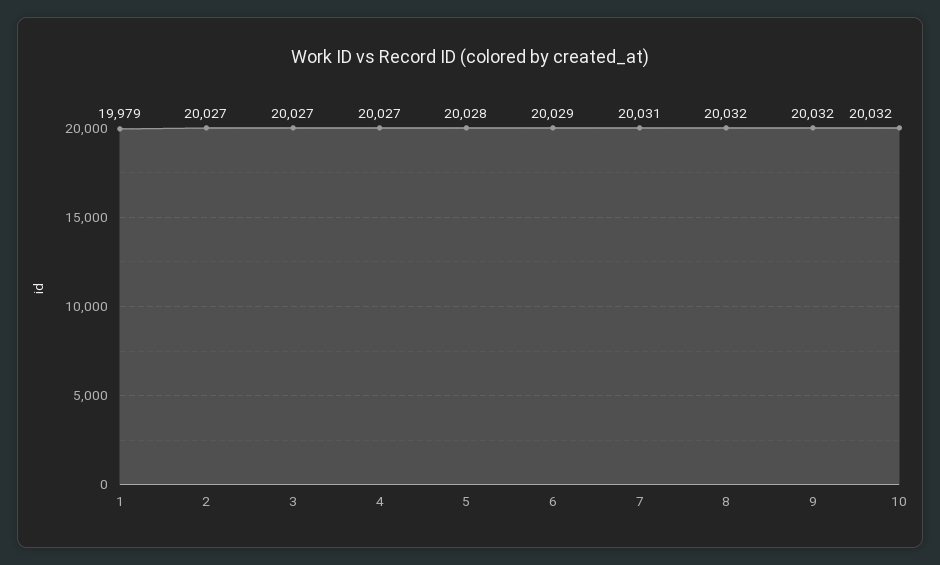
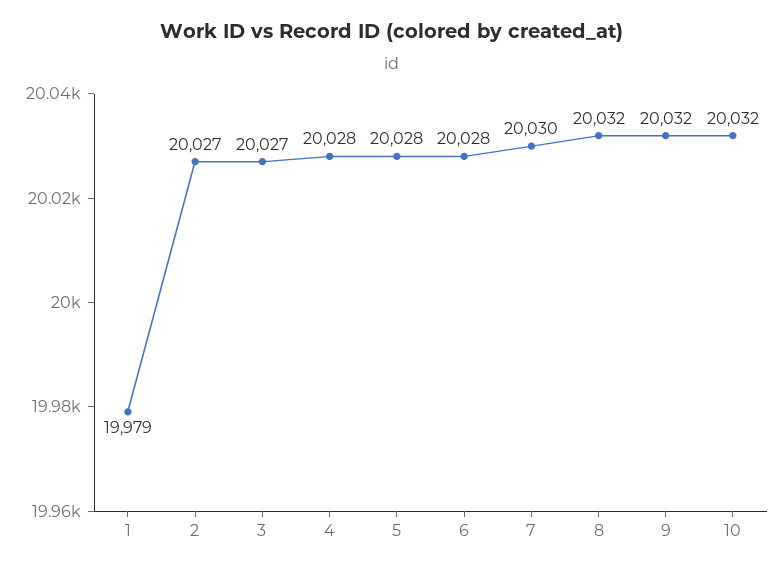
  {
    "1": 19979,
    "2": 20027,
    "3": 20027,
-   "4": 20027,
+   "4": 20028,
    "5": 20028,
-   "6": 20029,
+   "6": 20028,
-   "7": 20031,
+   "7": 20030,
    "8": 20032,
    "9": 20032,
    "10": 20032
  }

